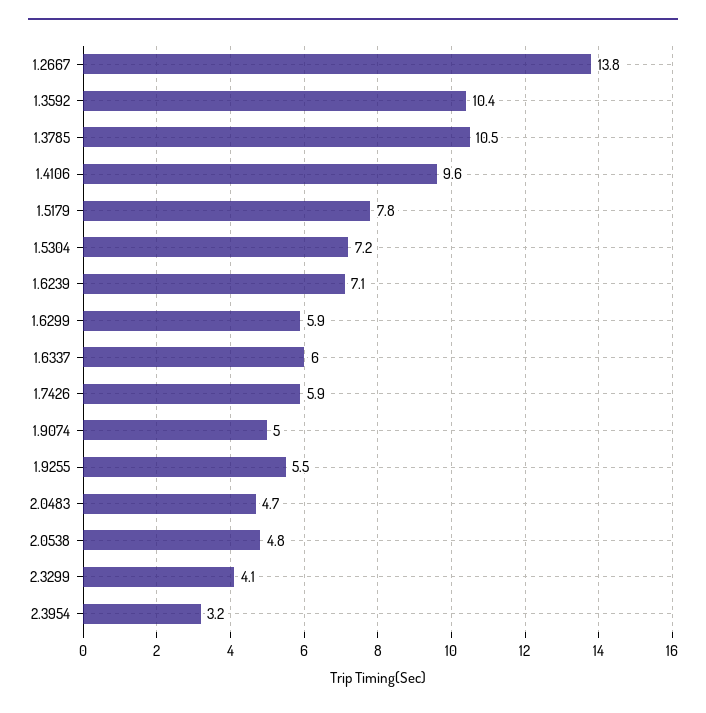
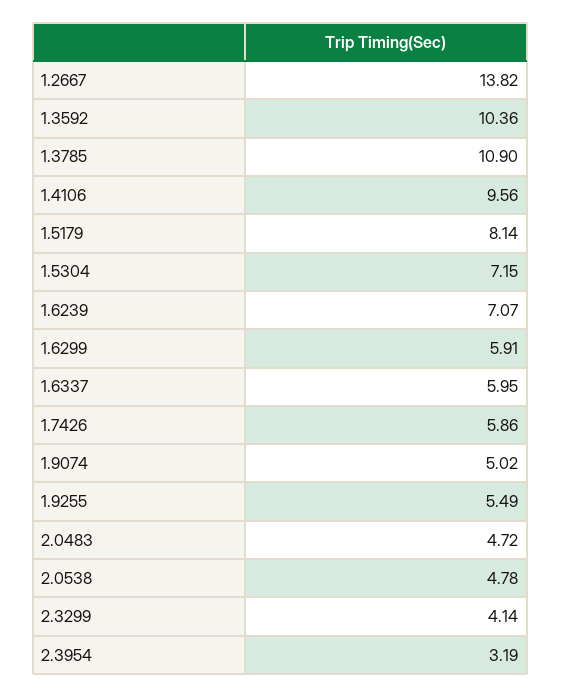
  {
    "1.2667": 13.82,
    "1.3592": 10.36,
-   "1.3785": 10.5,
+   "1.3785": 10.9,
    "1.4106": 9.56,
-   "1.5179": 7.8,
+   "1.5179": 8.14,
    "1.5304": 7.15,
    "1.6239": 7.07,
    "1.6299": 5.91,
    "1.6337": 5.95,
    "1.7426": 5.86,
    "1.9074": 5.02,
    "1.9255": 5.49,
    "2.0483": 4.72,
    "2.0538": 4.78,
    "2.3299": 4.14,
    "2.3954": 3.19
  }

